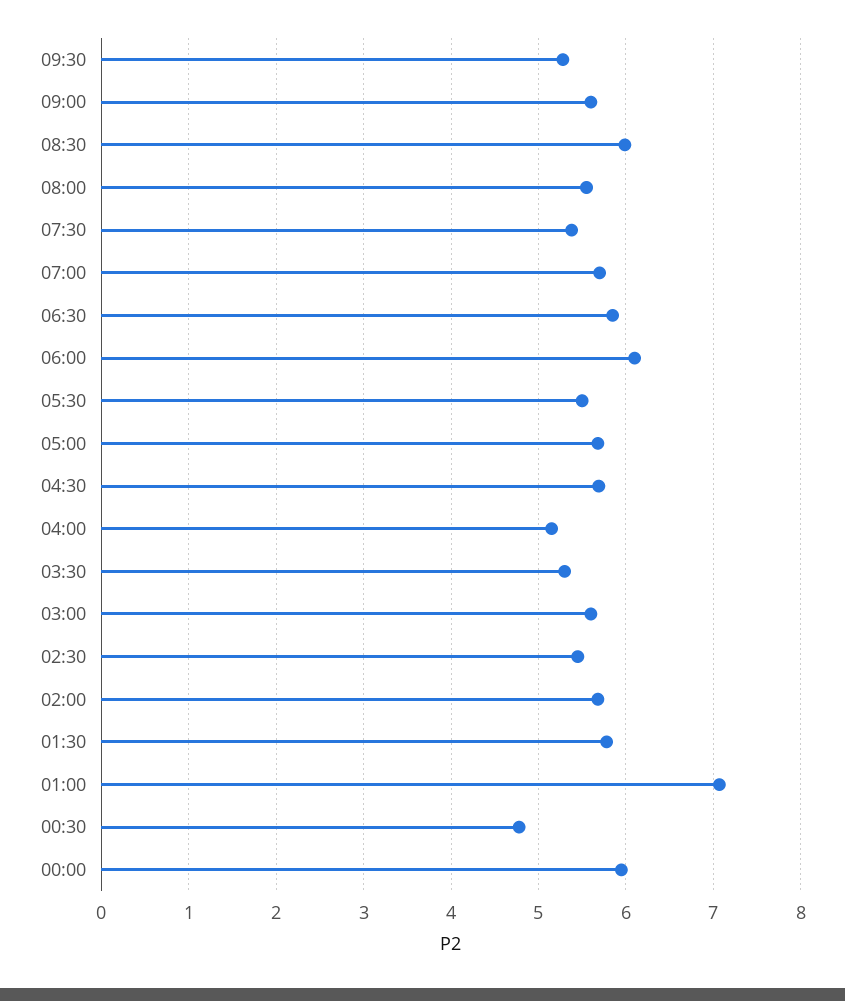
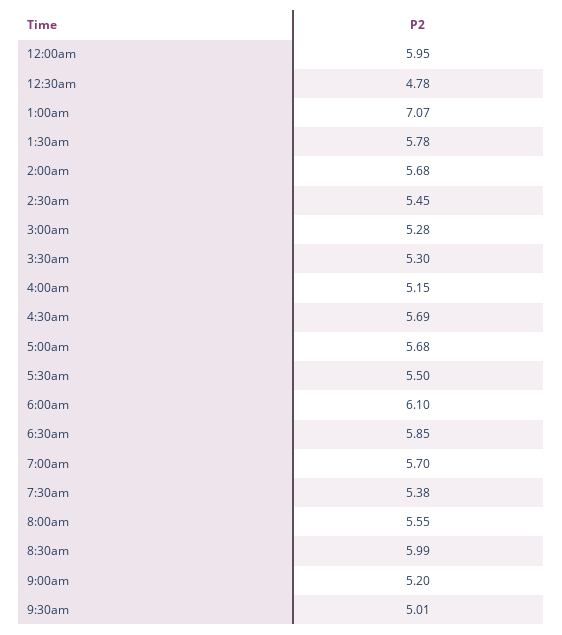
  {
-   "09:30": 5.3,
+   "09:30": 5.01,
-   "09:00": 5.6,
+   "09:00": 5.2,
    "08:30": 5.99,
    "08:00": 5.55,
    "07:30": 5.38,
    "07:00": 5.7,
    "06:30": 5.85,
    "06:00": 6.1,
    "05:30": 5.5,
    "05:00": 5.68,
    "04:30": 5.69,
    "04:00": 5.15,
    "03:30": 5.3,
-   "03:00": 5.6,
+   "03:00": 5.28,
    "02:30": 5.45,
    "02:00": 5.68,
    "01:30": 5.78,
    "01:00": 7.07,
    "00:30": 4.78,
    "00:00": 5.95
  }

